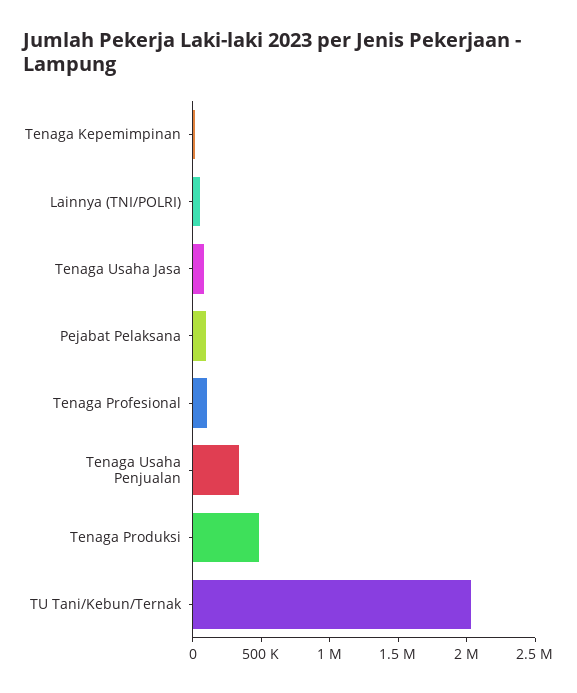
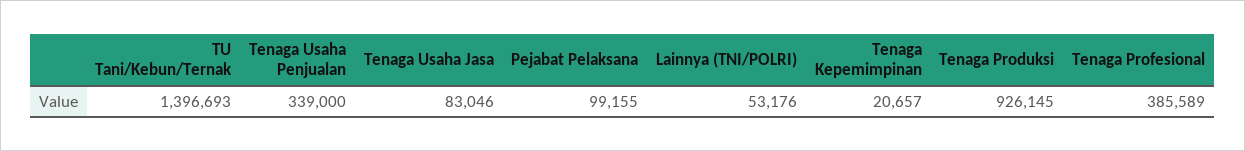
  {
    "Tenaga Kepemimpinan": 20657,
    "Lainnya (TNI/POLRI)": 53176,
    "Tenaga Usaha Jasa": 83046,
    "Pejabat Pelaksana": 99155,
-   "Tenaga Profesional": 100000,
+   "Tenaga Profesional": 385589,
    "Tenaga Usaha Penjualan": 339000,
-   "Tenaga Produksi": 500000,
+   "Tenaga Produksi": 926145,
-   "TU Tani/Kebun/Ternak": 2000000
+   "TU Tani/Kebun/Ternak": 1396693
  }

